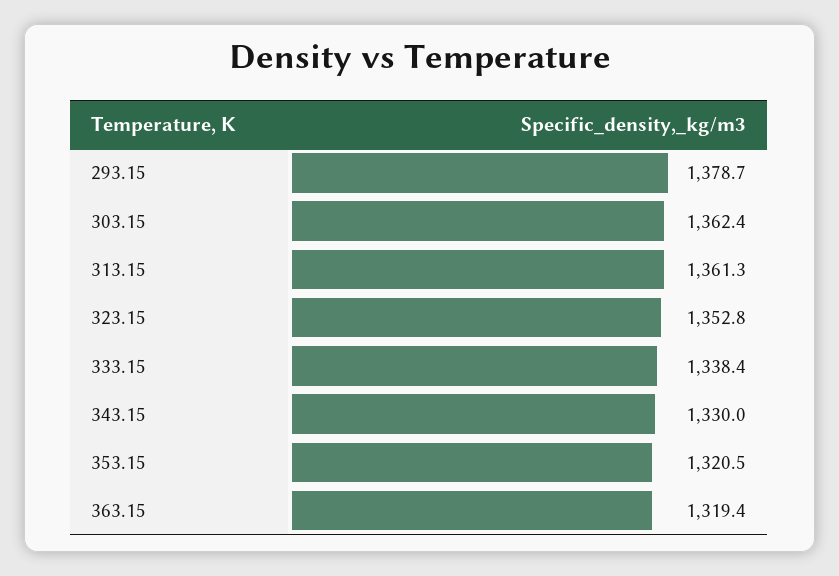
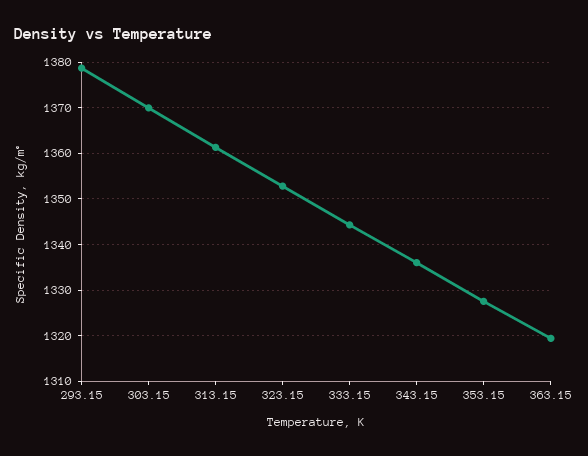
  {
    "293.15": 1378.7,
-   "303.15": 1362.4,
+   "303.15": 1370,
    "313.15": 1361.3,
    "323.15": 1352.8,
-   "333.15": 1338.4,
+   "333.15": 1344,
-   "343.15": 1330,
+   "343.15": 1336,
-   "353.15": 1320.5,
+   "353.15": 1328,
    "363.15": 1319.4
  }

